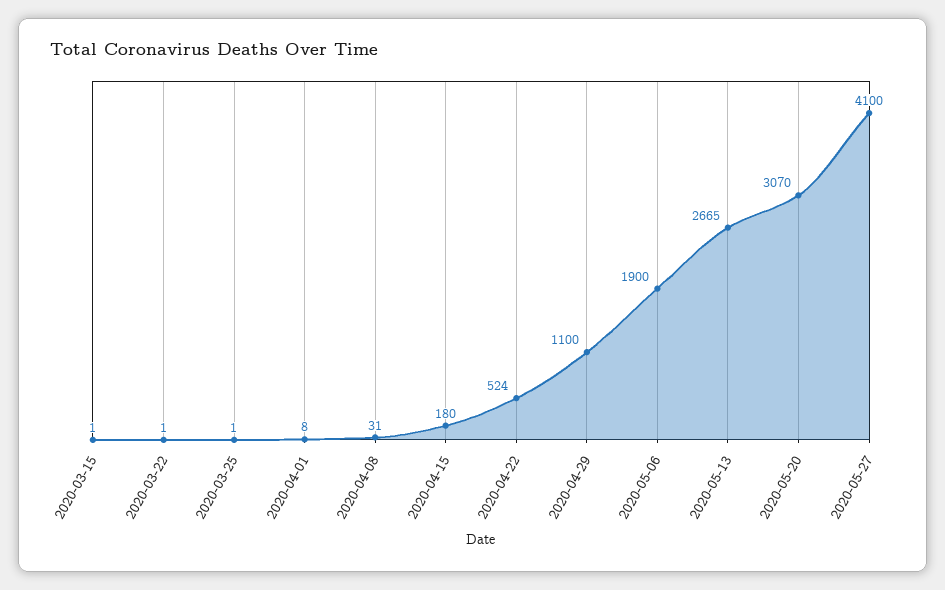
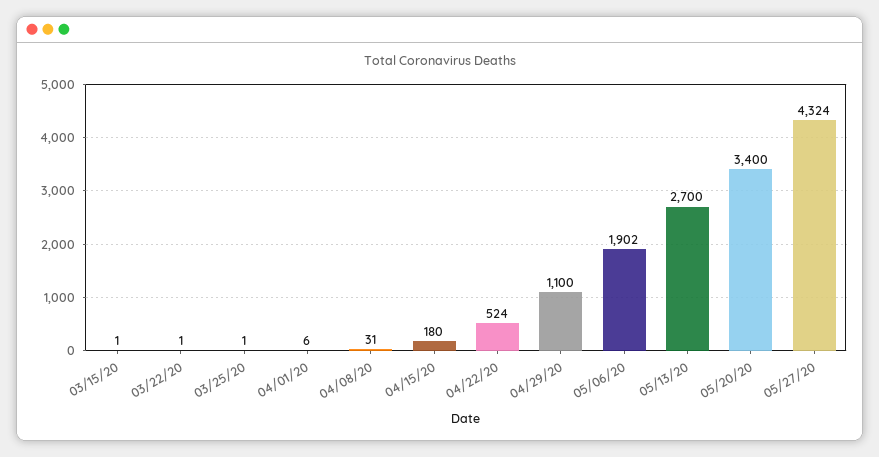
  {
    "2020-03-15": 1,
    "2020-03-22": 1,
    "2020-03-25": 1,
-   "2020-04-01": 8,
+   "2020-04-01": 6,
    "2020-04-08": 31,
    "2020-04-15": 180,
    "2020-04-22": 524,
    "2020-04-29": 1100,
-   "2020-05-06": 1900,
+   "2020-05-06": 1902,
-   "2020-05-13": 2665,
+   "2020-05-13": 2700,
-   "2020-05-20": 3070,
+   "2020-05-20": 3400,
-   "2020-05-27": 4100
+   "2020-05-27": 4324
  }

